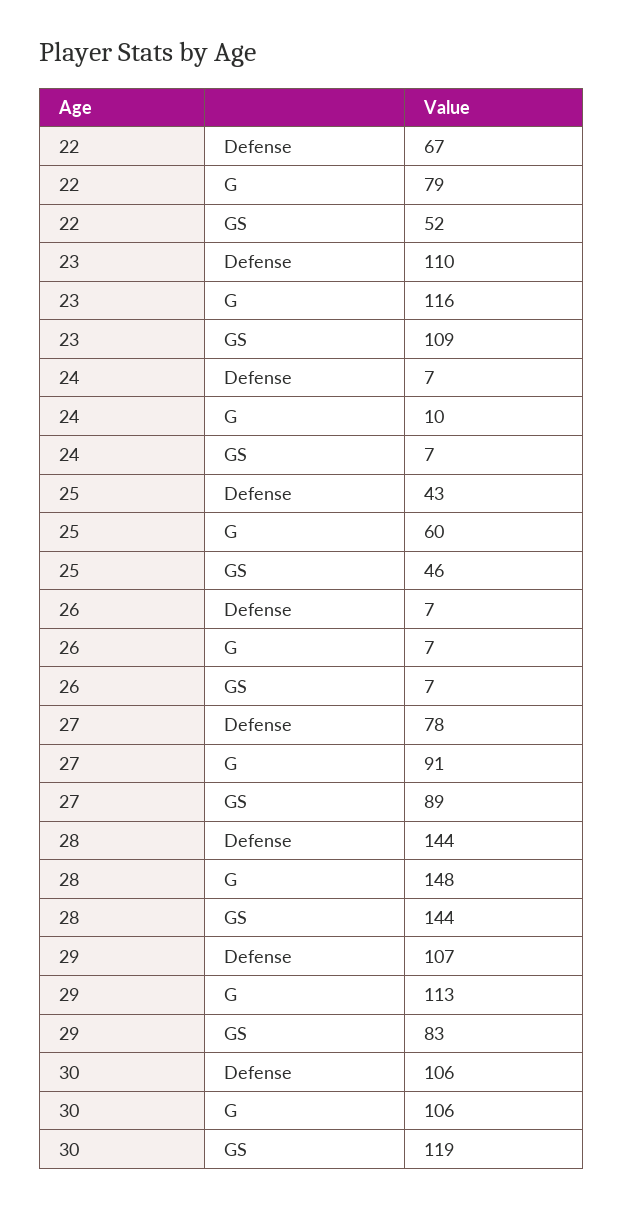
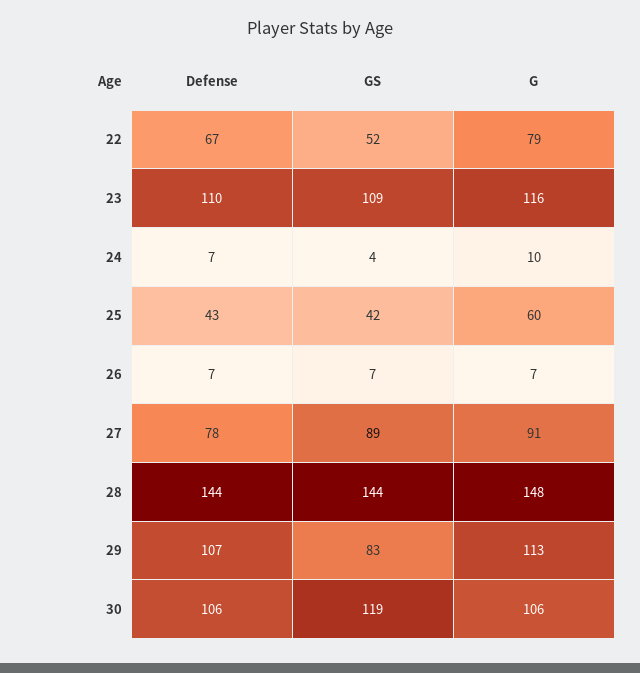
  {
    "22": {
      "Defense": 67,
      "G": 79,
      "GS": 52
    },
    "23": {
      "Defense": 110,
      "G": 116,
      "GS": 109
    },
    "24": {
      "Defense": 7,
      "G": 10,
-     "GS": 7
+     "GS": 4
    },
    "25": {
      "Defense": 43,
      "G": 60,
-     "GS": 46
+     "GS": 42
    },
    "26": {
      "Defense": 7,
      "G": 7,
      "GS": 7
    },
    "27": {
      "Defense": 78,
      "G": 91,
      "GS": 89
    },
    "28": {
      "Defense": 144,
      "G": 148,
      "GS": 144
    },
    "29": {
      "Defense": 107,
      "G": 113,
      "GS": 83
    },
    "30": {
      "Defense": 106,
      "G": 106,
      "GS": 119
    }
  }

